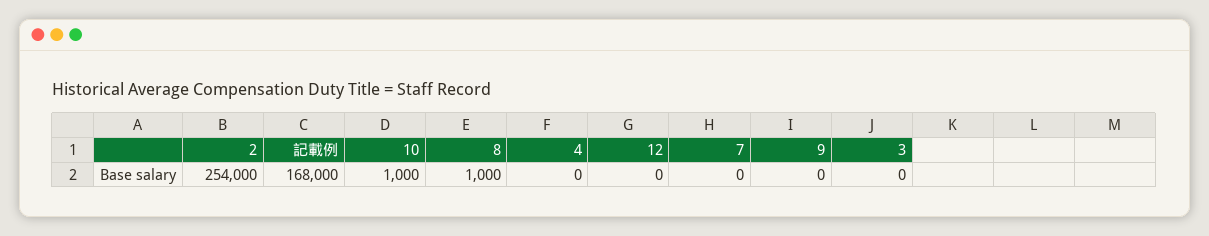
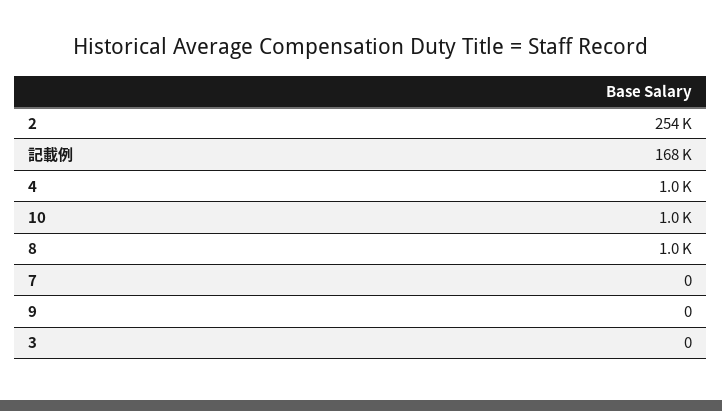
  {
    "2": 254000,
    "記載例": 168000,
    "10": 1000,
    "8": 1000,
-   "4": 0,
+   "4": 1000,
-   "12": 0,
    "7": 0,
    "9": 0,
    "3": 0
  }

